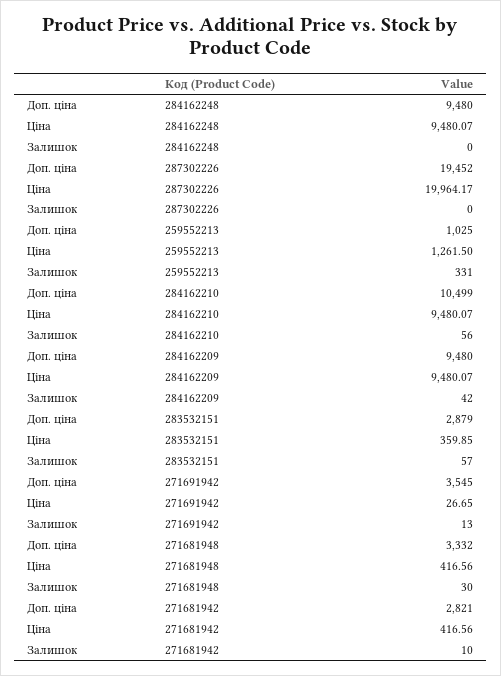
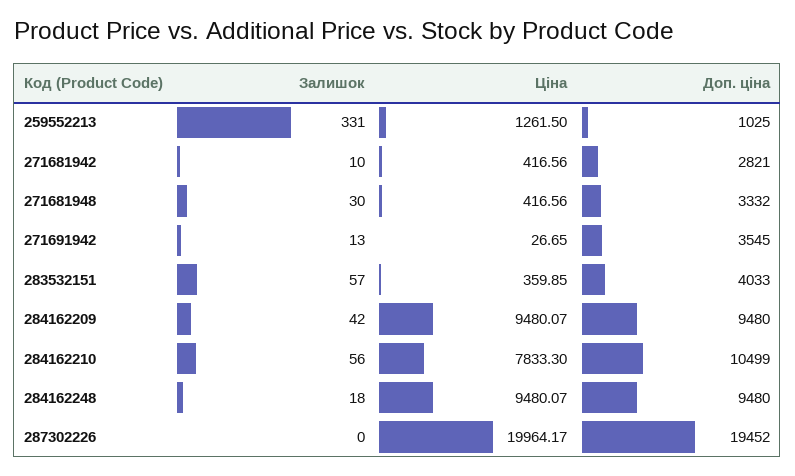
  {
    "Доп. ціна": {
      "284162248": 9480,
      "287302226": 19452,
      "259552213": 1025,
      "284162210": 10499,
      "284162209": 9480,
-     "283532151": 2879,
+     "283532151": 4033,
      "271691942": 3545,
      "271681948": 3332,
      "271681942": 2821
    },
    "Ціна": {
      "284162248": 9480.07,
      "287302226": 19964.17,
      "259552213": 1261.5,
-     "284162210": 9480.07,
+     "284162210": 7833.3,
      "284162209": 9480.07,
      "283532151": 359.85,
      "271691942": 26.65,
      "271681948": 416.56,
      "271681942": 416.56
    },
    "Залишок": {
-     "284162248": 0,
+     "284162248": 18,
      "287302226": 0,
      "259552213": 331,
      "284162210": 56,
      "284162209": 42,
      "283532151": 57,
      "271691942": 13,
      "271681948": 30,
      "271681942": 10
    }
  }

